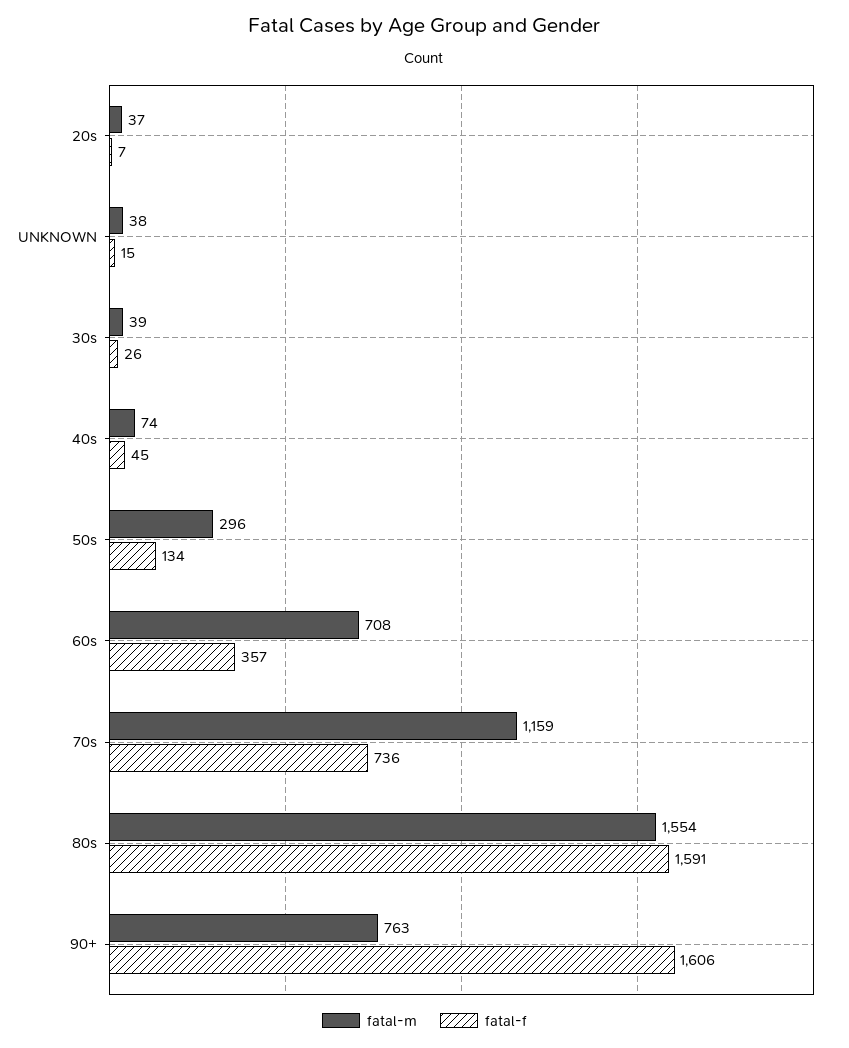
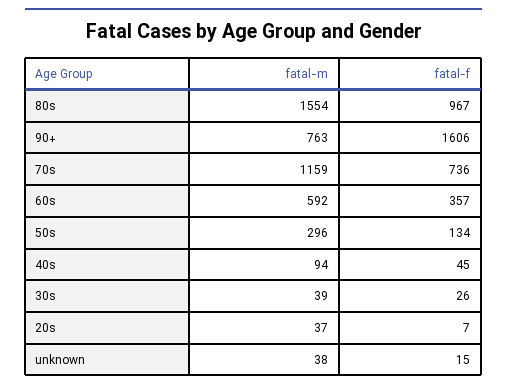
  {
    "fatal-m": {
      "20s": 37,
      "UNKNOWN": 38,
      "30s": 39,
-     "40s": 74,
+     "40s": 94,
      "50s": 296,
-     "60s": 708,
+     "60s": 592,
      "70s": 1159,
      "80s": 1554,
      "90+": 763
    },
    "fatal-f": {
      "20s": 7,
      "UNKNOWN": 15,
      "30s": 26,
      "40s": 45,
      "50s": 134,
      "60s": 357,
      "70s": 736,
-     "80s": 1591,
+     "80s": 967,
      "90+": 1606
    }
  }

